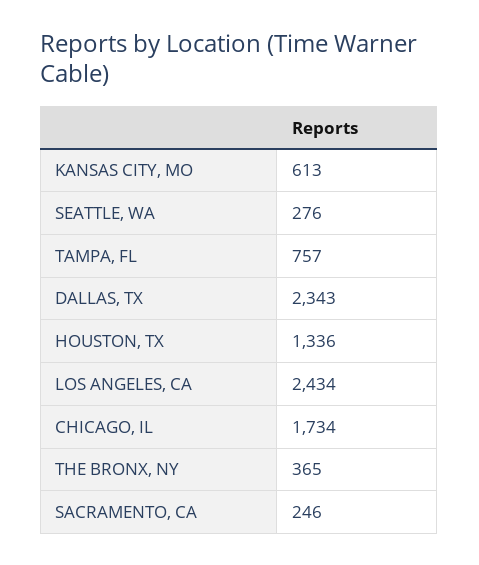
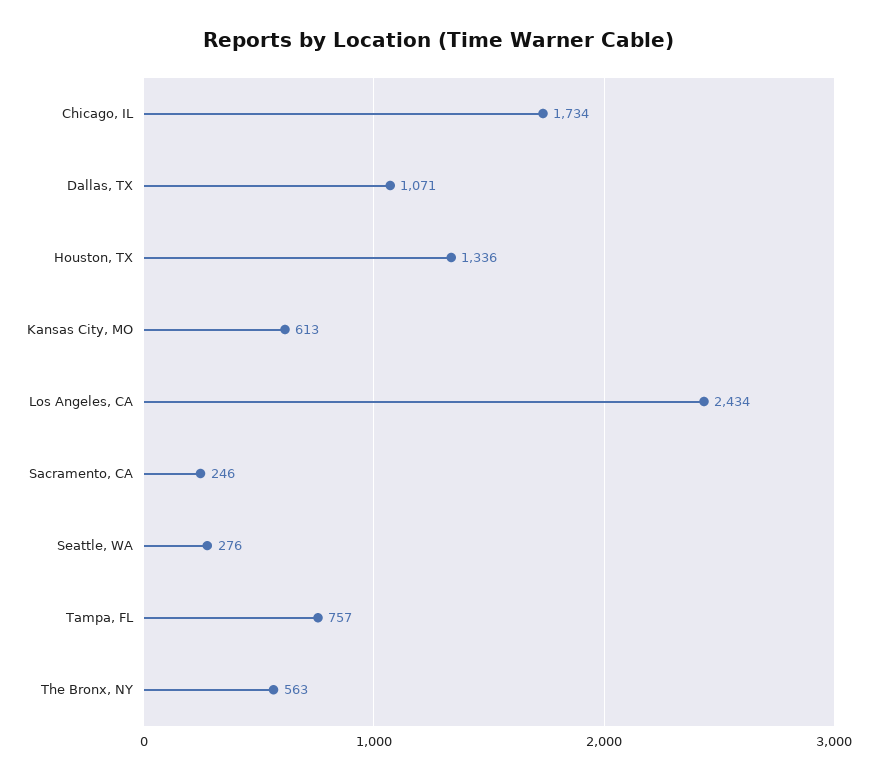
  {
    "KANSAS CITY, MO": 613,
    "SEATTLE, WA": 276,
    "TAMPA, FL": 757,
-   "DALLAS, TX": 2343,
+   "DALLAS, TX": 1071,
    "HOUSTON, TX": 1336,
    "LOS ANGELES, CA": 2434,
    "CHICAGO, IL": 1734,
-   "THE BRONX, NY": 365,
+   "THE BRONX, NY": 563,
    "SACRAMENTO, CA": 246
  }

